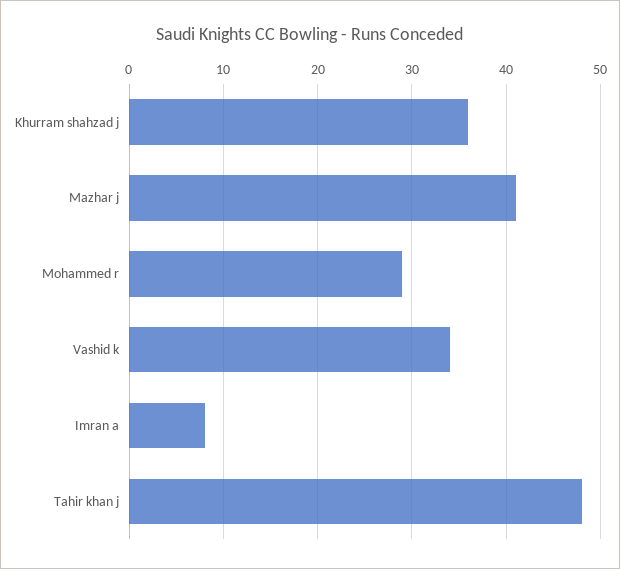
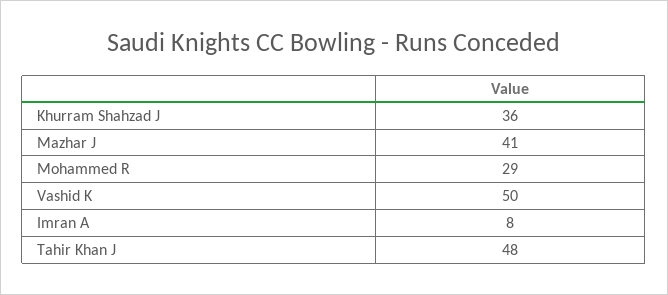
  {
    "Khurram shahzad j": 36,
    "Mazhar j": 41,
    "Mohammed r": 29,
-   "Vashid k": 34,
+   "Vashid k": 50,
    "Imran a": 8,
    "Tahir khan j": 48
  }

